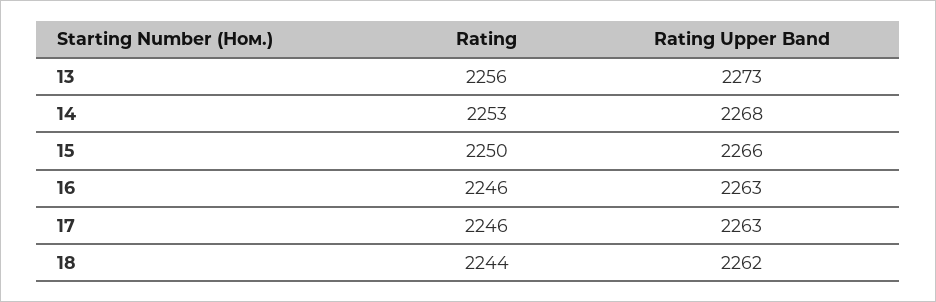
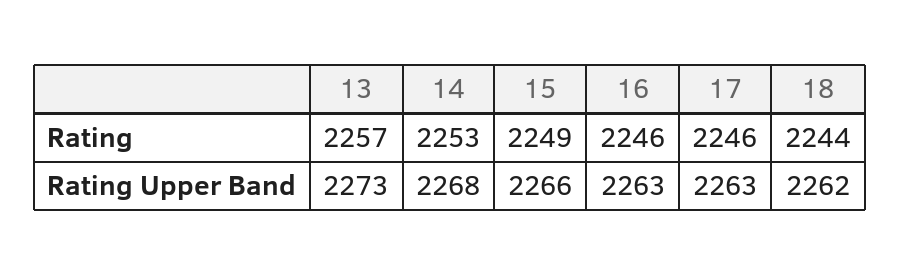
  {
    "Rating": {
-     "13": 2256,
+     "13": 2257,
      "14": 2253,
-     "15": 2250,
+     "15": 2249,
      "16": 2246,
      "17": 2246,
      "18": 2244
    },
    "Rating Upper Band": {
      "13": 2273,
      "14": 2268,
      "15": 2266,
      "16": 2263,
      "17": 2263,
      "18": 2262
    }
  }

